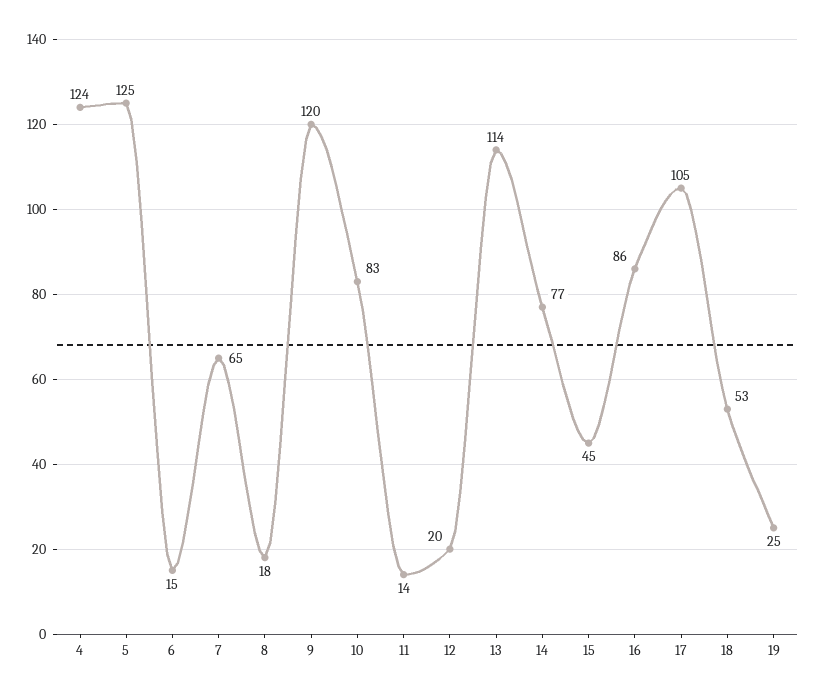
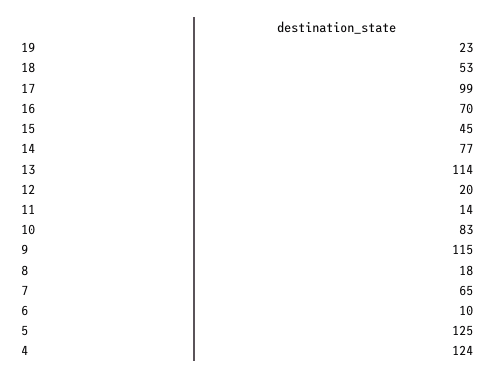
  {
    "4": 124,
    "5": 125,
-   "6": 15,
+   "6": 10,
    "7": 65,
    "8": 18,
-   "9": 120,
+   "9": 115,
    "10": 83,
    "11": 14,
    "12": 20,
    "13": 114,
    "14": 77,
    "15": 45,
-   "16": 86,
+   "16": 70,
-   "17": 105,
+   "17": 99,
    "18": 53,
-   "19": 25
+   "19": 23
  }

